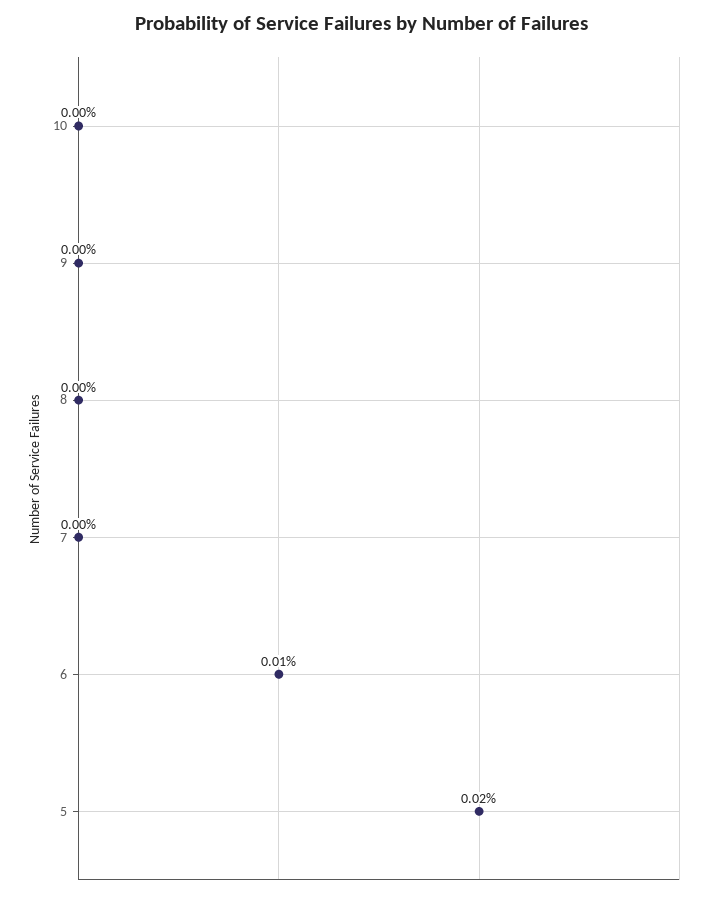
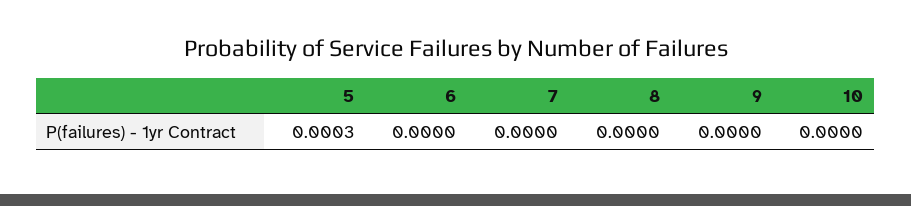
  {
    "10": 0,
    "9": 0,
    "8": 0,
    "7": 0,
-   "6": 0.0001,
+   "6": 0,
-   "5": 0.0002
+   "5": 0.0003
  }

